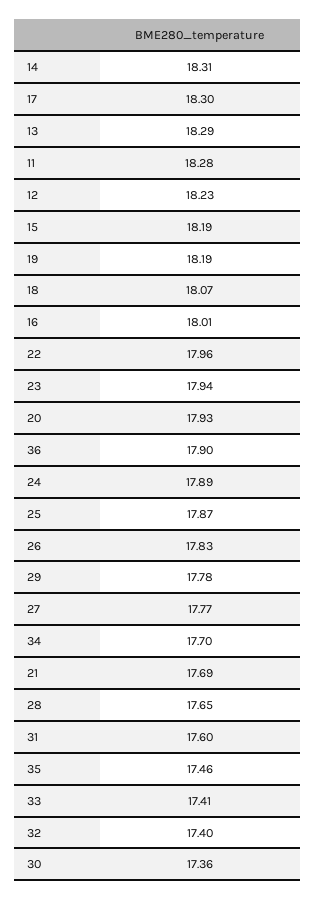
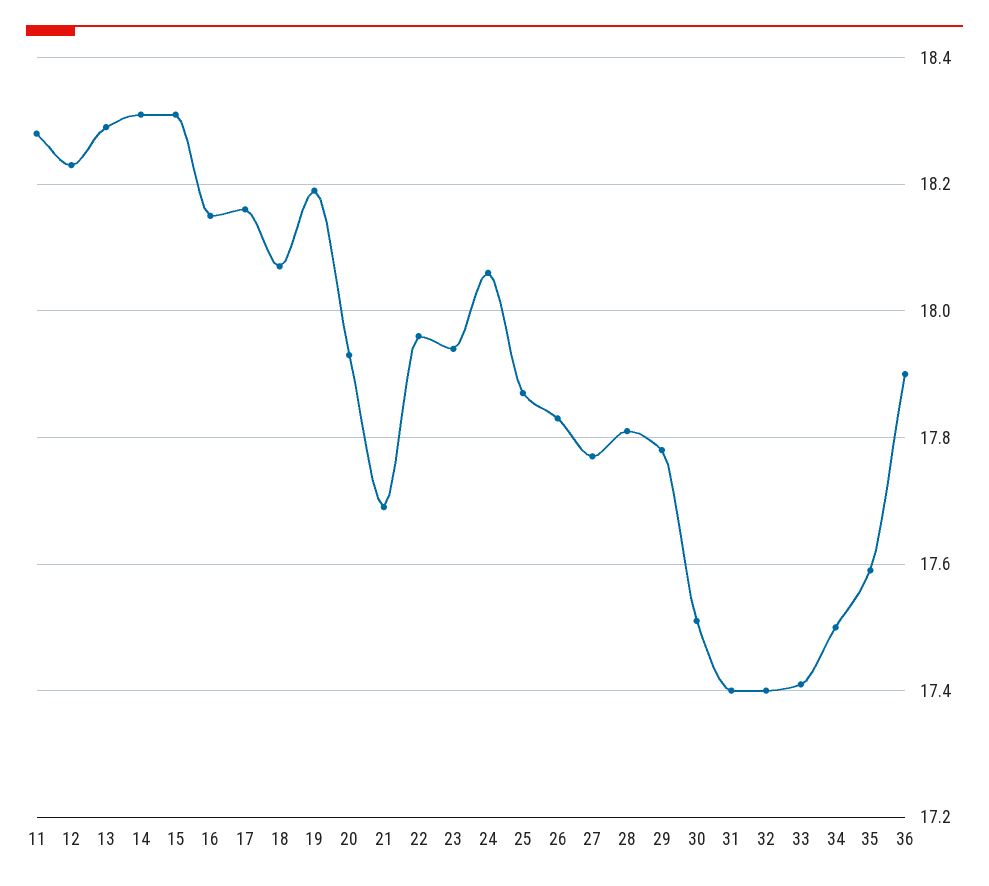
  {
    "14": 18.31,
-   "17": 18.3,
+   "17": 18.15,
    "13": 18.29,
    "11": 18.28,
    "12": 18.23,
-   "15": 18.19,
+   "15": 18.3,
    "19": 18.19,
    "18": 18.07,
-   "16": 18.01,
+   "16": 18.15,
    "22": 17.96,
    "23": 17.94,
    "20": 17.93,
    "36": 17.9,
-   "24": 17.89,
+   "24": 18.05,
    "25": 17.87,
    "26": 17.83,
    "29": 17.78,
    "27": 17.77,
-   "34": 17.7,
+   "34": 17.5,
    "21": 17.69,
-   "28": 17.65,
+   "28": 17.8,
-   "31": 17.6,
+   "31": 17.4,
-   "35": 17.46,
+   "35": 17.6,
    "33": 17.41,
    "32": 17.4,
-   "30": 17.36
+   "30": 17.5
  }

